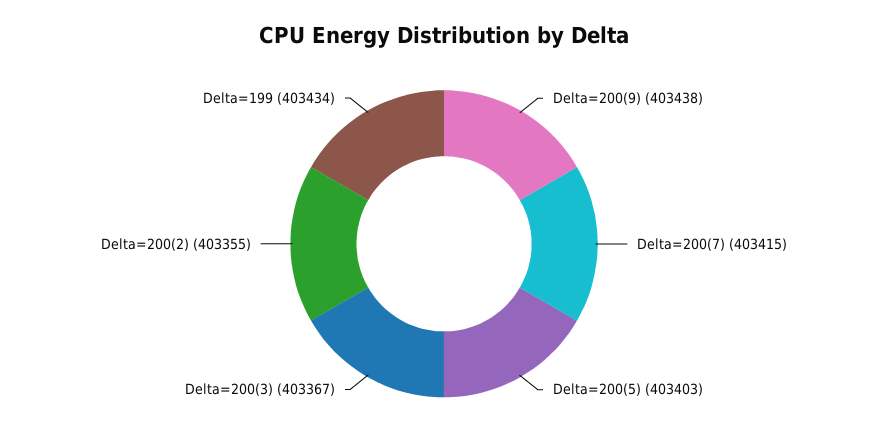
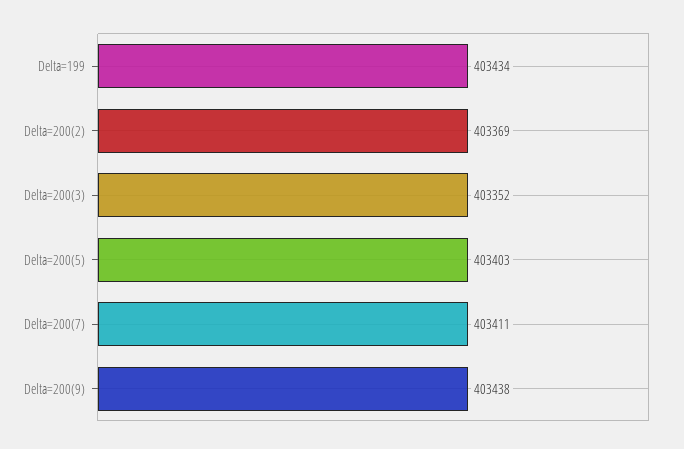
  {
    "Delta=200(9)": 403438,
-   "Delta=200(7)": 403415,
+   "Delta=200(7)": 403411,
    "Delta=200(5)": 403403,
-   "Delta=200(3)": 403367,
+   "Delta=200(3)": 403352,
-   "Delta=200(2)": 403355,
+   "Delta=200(2)": 403369,
    "Delta=199": 403434
  }

